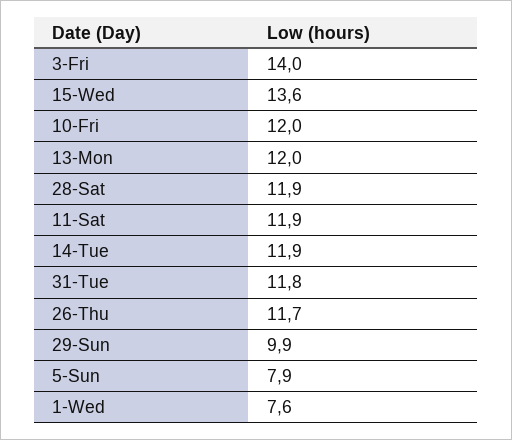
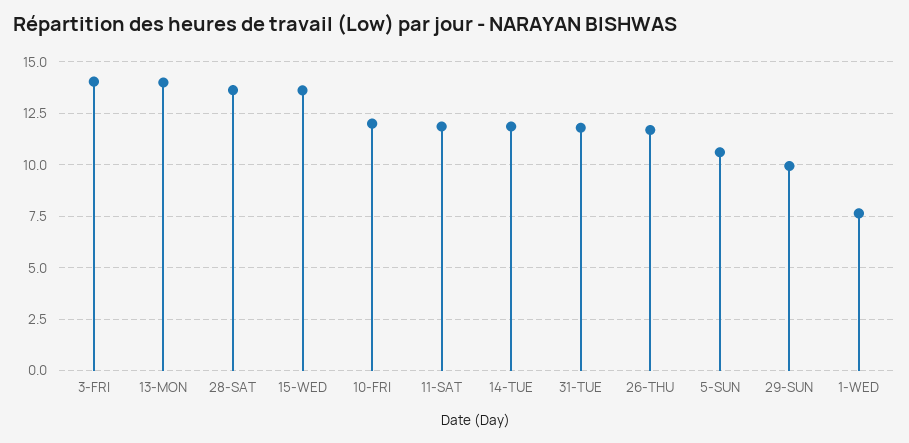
  {
    "3-Fri": 14,
    "15-Wed": 13.6,
    "10-Fri": 12,
-   "13-Mon": 12,
+   "13-Mon": 14,
-   "28-Sat": 11.9,
+   "28-Sat": 13.5,
    "11-Sat": 11.9,
    "14-Tue": 11.9,
    "31-Tue": 11.8,
    "26-Thu": 11.7,
    "29-Sun": 9.9,
-   "5-Sun": 7.9,
+   "5-Sun": 10.5,
    "1-Wed": 7.6
  }

